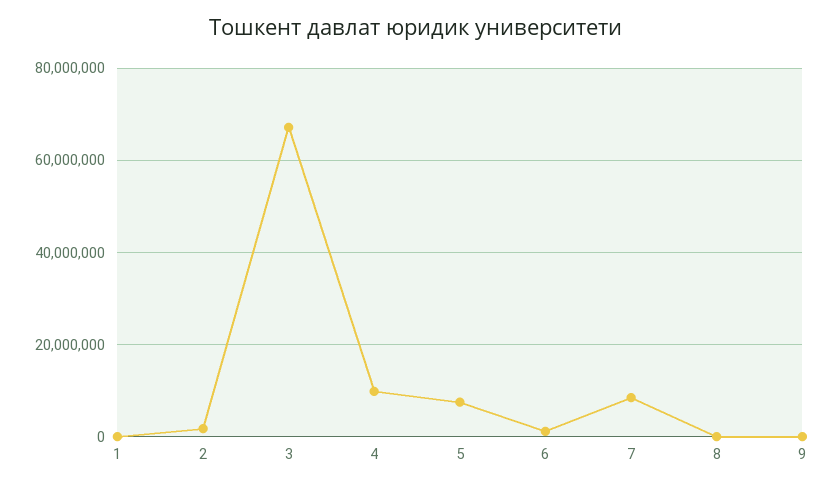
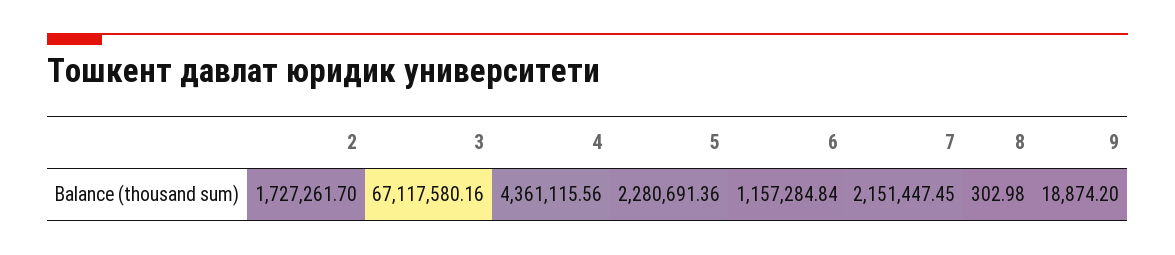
  {
-   "1": 0,
    "2": 1727261.7,
    "3": 67117580.16,
-   "4": 10000000,
+   "4": 4361115.56,
-   "5": 8000000,
+   "5": 2280691.36,
    "6": 1157284.84,
-   "7": 8000000,
+   "7": 2151447.45,
    "8": 302.98,
    "9": 18874.2
  }

